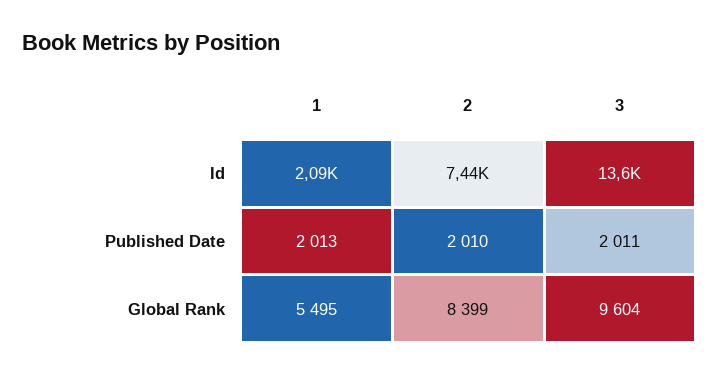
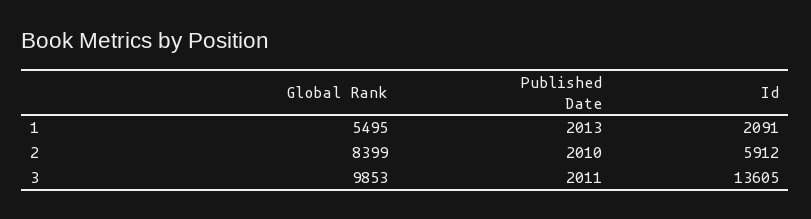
  {
    "1": {
      "Id": 2091,
      "Published Date": 2013,
      "Global Rank": 5495
    },
    "2": {
-     "Id": 7440,
+     "Id": 5912,
      "Published Date": 2010,
      "Global Rank": 8399
    },
    "3": {
      "Id": 13605,
      "Published Date": 2011,
-     "Global Rank": 9604
+     "Global Rank": 9853
    }
  }

